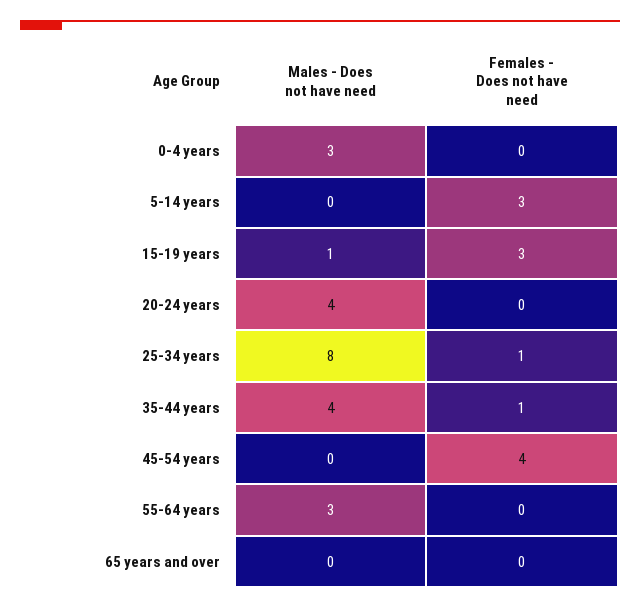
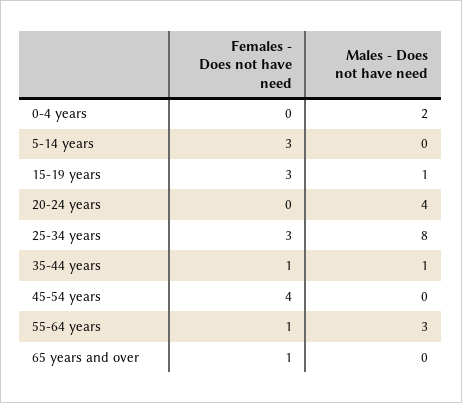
  {
    "Males - Does not have need": {
-     "0-4 years": 3,
+     "0-4 years": 2,
      "5-14 years": 0,
      "15-19 years": 1,
      "20-24 years": 4,
      "25-34 years": 8,
-     "35-44 years": 4,
+     "35-44 years": 1,
      "45-54 years": 0,
      "55-64 years": 3,
      "65 years and over": 0
    },
    "Females - Does not have need": {
      "0-4 years": 0,
      "5-14 years": 3,
      "15-19 years": 3,
      "20-24 years": 0,
-     "25-34 years": 1,
+     "25-34 years": 3,
      "35-44 years": 1,
      "45-54 years": 4,
-     "55-64 years": 0,
+     "55-64 years": 1,
-     "65 years and over": 0
+     "65 years and over": 1
    }
  }

